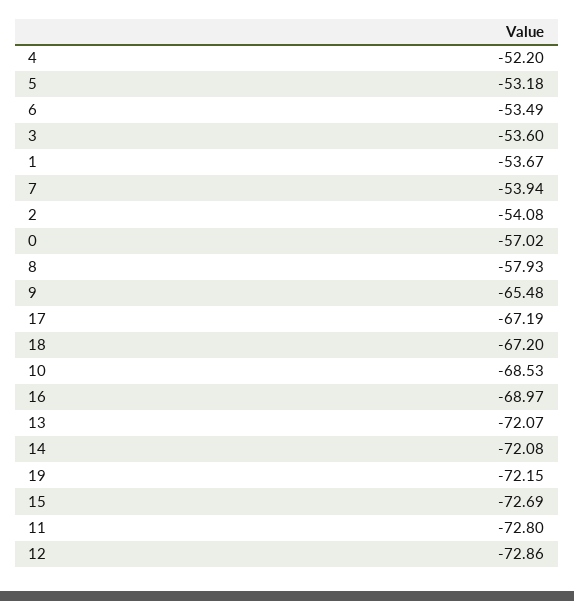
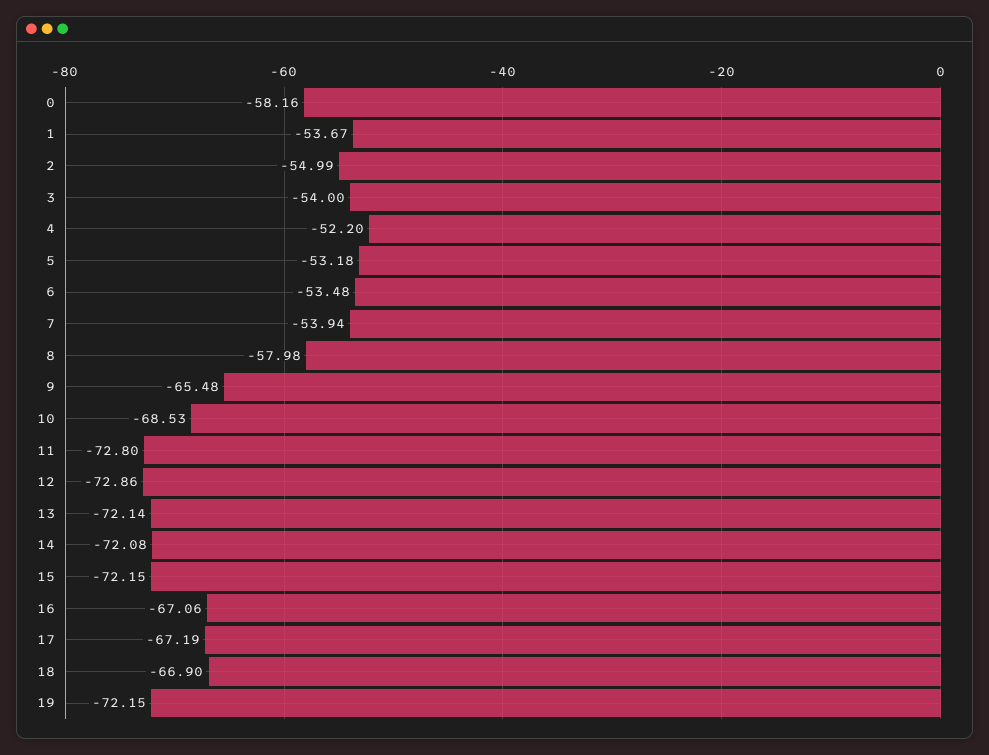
  {
    "4": -52.2,
    "5": -53.18,
-   "6": -53.49,
+   "6": -53.48,
-   "3": -53.6,
+   "3": -54,
    "1": -53.67,
    "7": -53.94,
-   "2": -54.08,
+   "2": -54.99,
-   "0": -57.02,
+   "0": -58.16,
-   "8": -57.93,
+   "8": -57.98,
    "9": -65.48,
    "17": -67.19,
-   "18": -67.2,
+   "18": -66.9,
    "10": -68.53,
-   "16": -68.97,
+   "16": -67.06,
-   "13": -72.07,
+   "13": -72.14,
    "14": -72.08,
    "19": -72.15,
-   "15": -72.69,
+   "15": -72.15,
    "11": -72.8,
    "12": -72.86
  }

